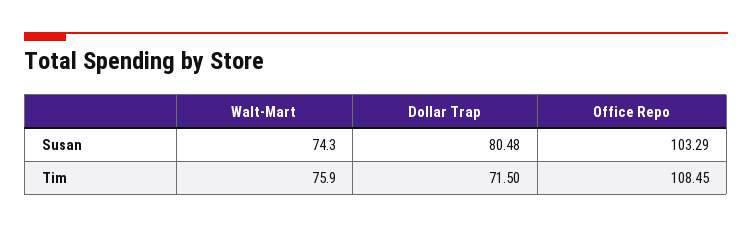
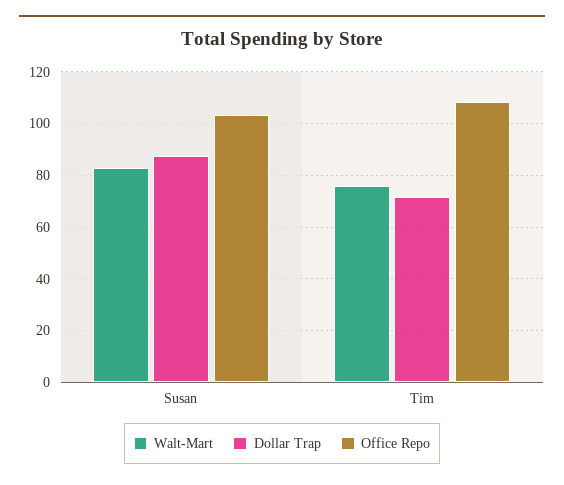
  {
    "Walt-Mart": {
-     "Susan": 74.3,
+     "Susan": 82.5,
      "Tim": 75.9
    },
    "Dollar Trap": {
-     "Susan": 80.48,
+     "Susan": 87.5,
      "Tim": 71.5
    },
    "Office Repo": {
      "Susan": 103.29,
      "Tim": 108.45
    }
  }

